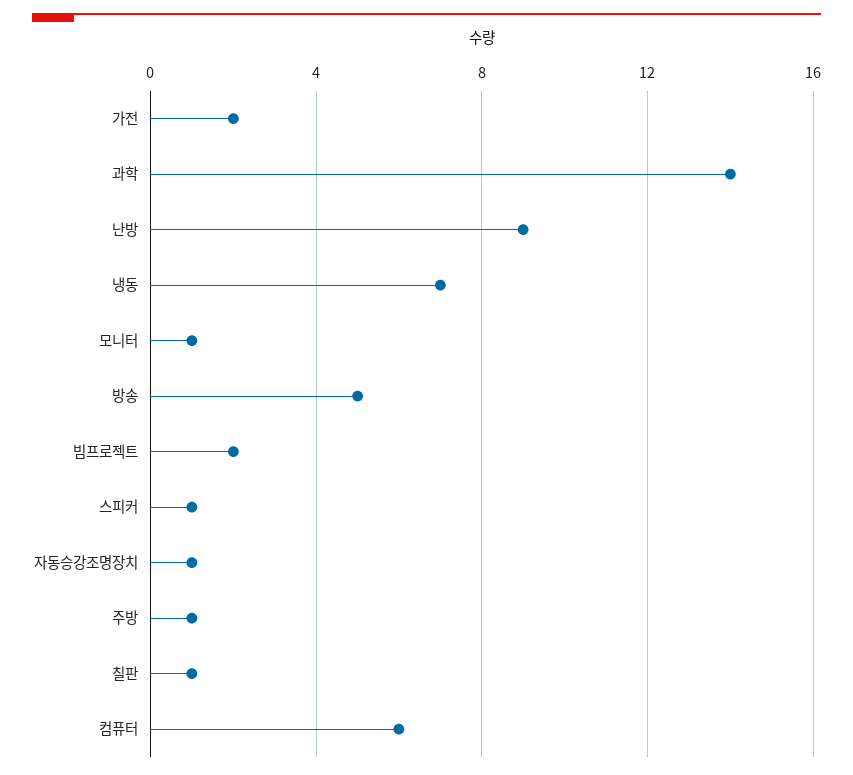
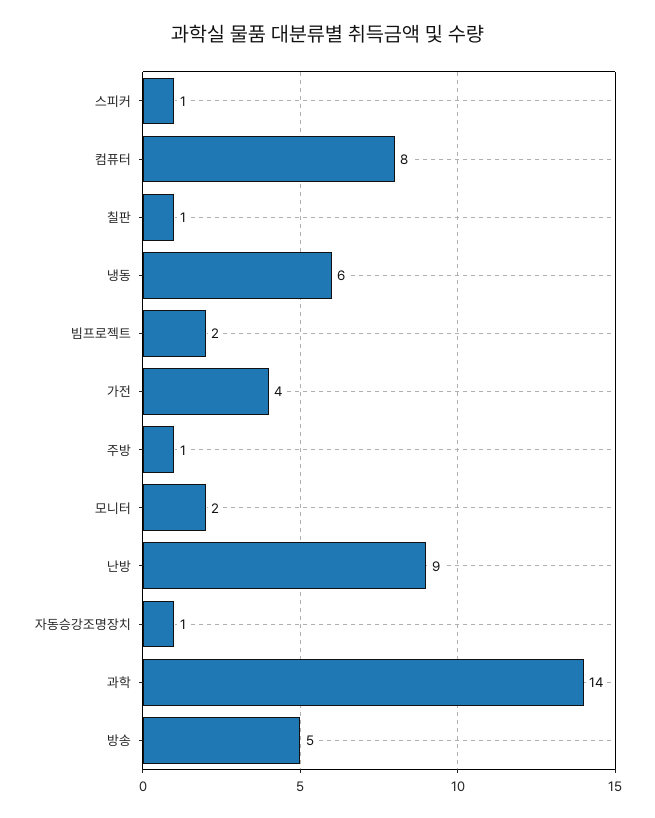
  {
-   "가전": 2,
+   "가전": 4,
    "과학": 14,
    "난방": 9,
-   "냉동": 7,
+   "냉동": 6,
-   "모니터": 1,
+   "모니터": 2,
    "방송": 5,
    "빔프로젝트": 2,
    "스피커": 1,
    "자동승강조명장치": 1,
    "주방": 1,
    "칠판": 1,
-   "컴퓨터": 6
+   "컴퓨터": 8
  }

